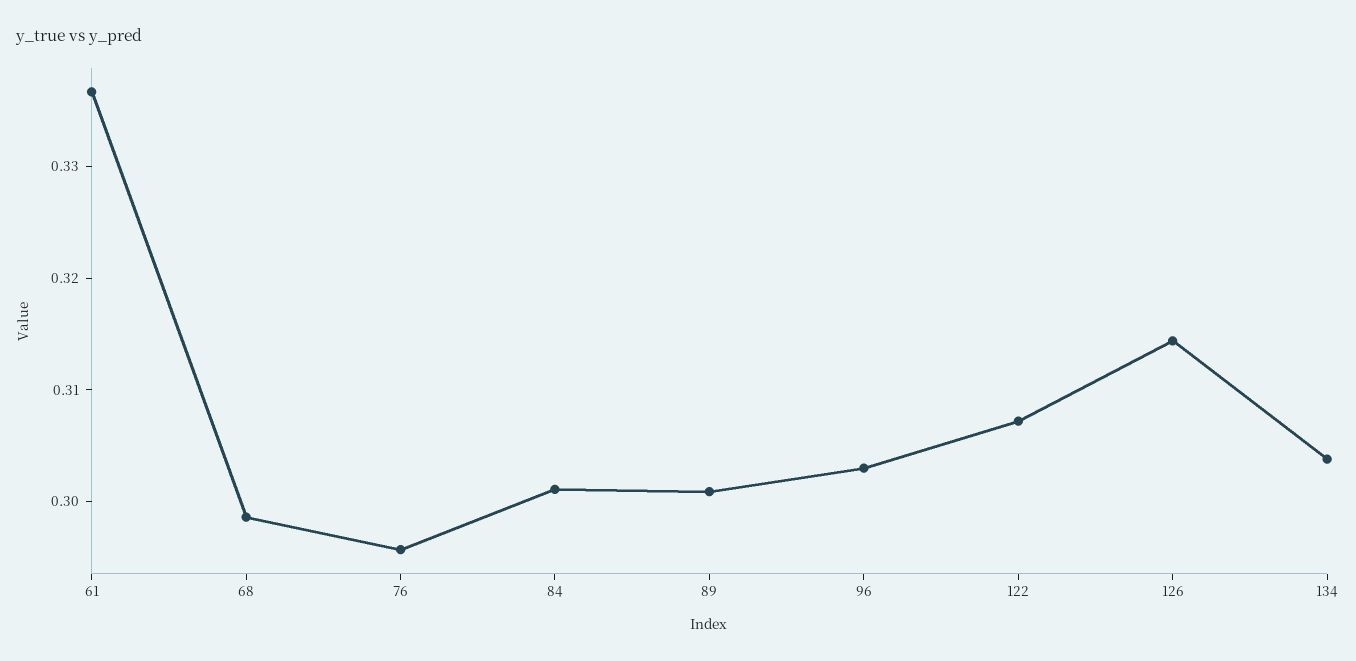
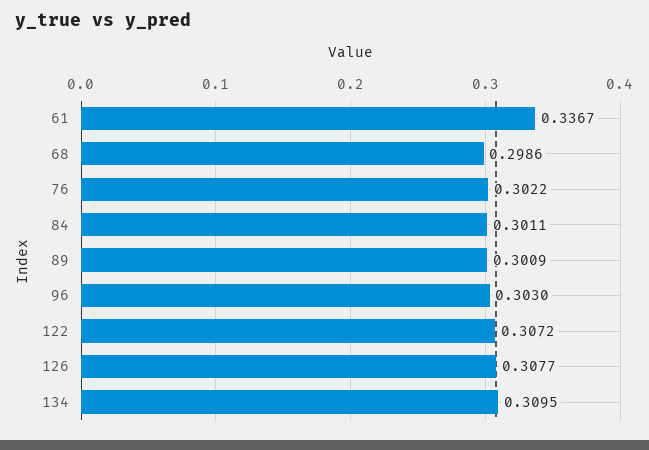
  {
    "61": 0.3367,
    "68": 0.2986,
-   "76": 0.296,
+   "76": 0.3022,
    "84": 0.3011,
    "89": 0.3009,
    "96": 0.303,
    "122": 0.3072,
-   "126": 0.314,
+   "126": 0.3077,
-   "134": 0.304
+   "134": 0.3095
  }

